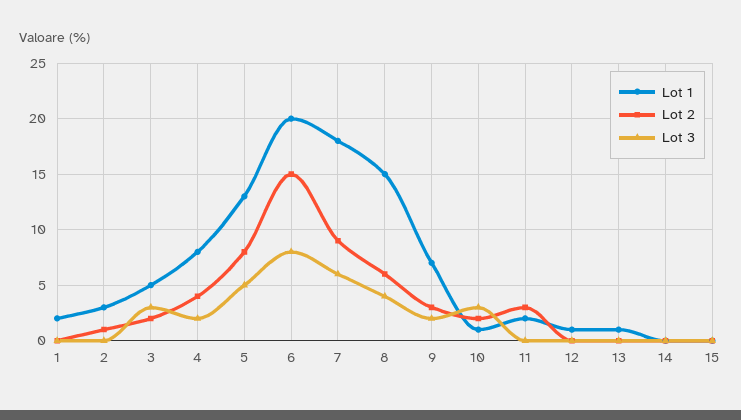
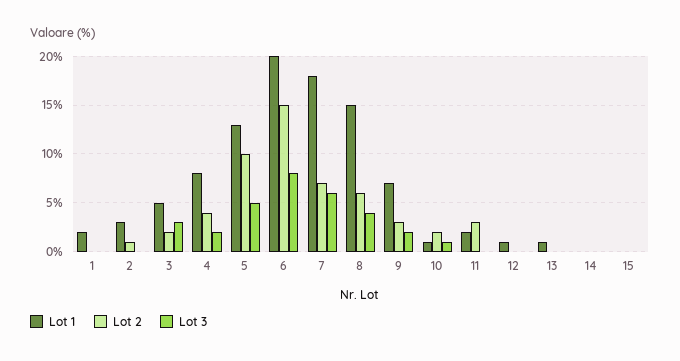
  {
    "Lot 1": {
      "1": 2,
      "2": 3,
      "3": 5,
      "4": 8,
      "5": 13,
      "6": 20,
      "7": 18,
      "8": 15,
      "9": 7,
      "10": 1,
      "11": 2,
      "12": 1,
      "13": 1,
      "14": 0,
      "15": 0
    },
    "Lot 2": {
      "1": 0,
      "2": 1,
      "3": 2,
      "4": 4,
-     "5": 8,
+     "5": 10,
      "6": 15,
-     "7": 9,
+     "7": 7,
      "8": 6,
      "9": 3,
      "10": 2,
      "11": 3,
      "12": 0,
      "13": 0,
      "14": 0,
      "15": 0
    },
    "Lot 3": {
      "1": 0,
      "2": 0,
      "3": 3,
      "4": 2,
      "5": 5,
      "6": 8,
      "7": 6,
      "8": 4,
      "9": 2,
-     "10": 3,
+     "10": 1,
      "11": 0,
      "12": 0,
      "13": 0,
      "14": 0,
      "15": 0
    }
  }

